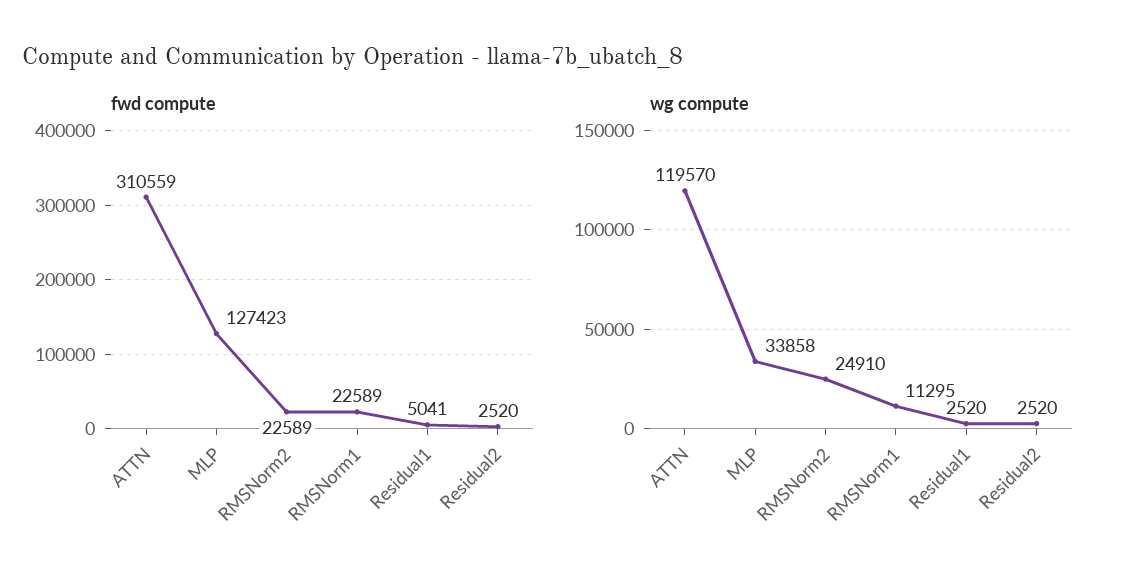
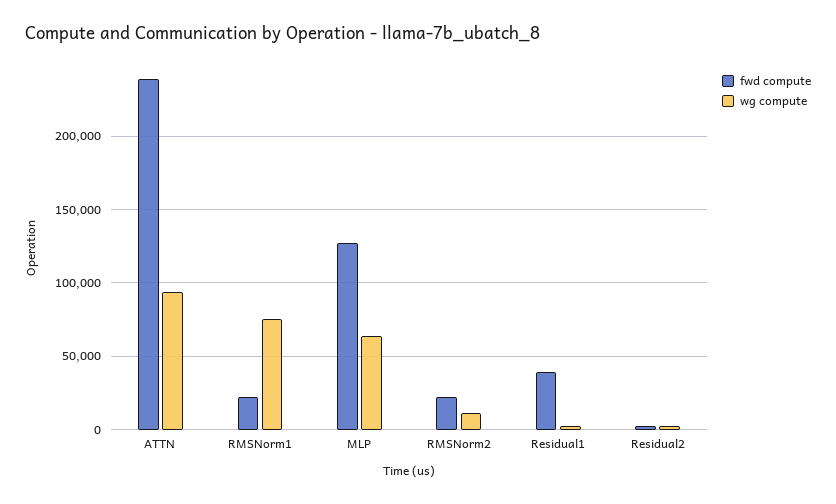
  {
    "fwd compute": {
-     "ATTN": 310559,
+     "ATTN": 240000,
      "MLP": 127423,
      "RMSNorm2": 22589,
      "RMSNorm1": 22589,
-     "Residual1": 5041,
+     "Residual1": 40000,
      "Residual2": 2520
    },
    "wg compute": {
-     "ATTN": 119570,
+     "ATTN": 95000,
-     "MLP": 33858,
+     "MLP": 65000,
-     "RMSNorm2": 24910,
+     "RMSNorm2": 10000,
-     "RMSNorm1": 11295,
+     "RMSNorm1": 75000,
      "Residual1": 2520,
      "Residual2": 2520
    }
  }

